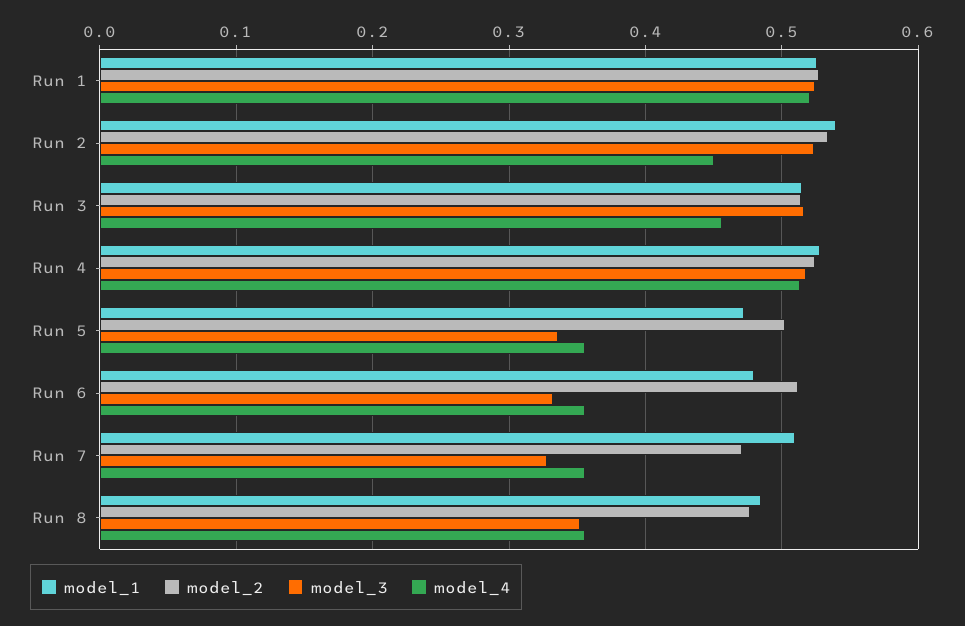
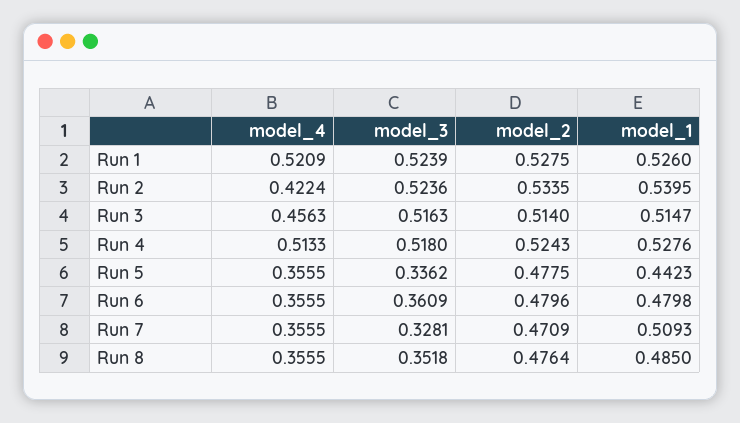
  {
    "model_1": {
      "Run 1": 0.526,
      "Run 2": 0.5395,
      "Run 3": 0.5147,
      "Run 4": 0.5276,
-     "Run 5": 0.47,
+     "Run 5": 0.4423,
      "Run 6": 0.4798,
      "Run 7": 0.5093,
      "Run 8": 0.485
    },
    "model_2": {
      "Run 1": 0.5275,
      "Run 2": 0.5335,
      "Run 3": 0.514,
      "Run 4": 0.5243,
-     "Run 5": 0.5,
+     "Run 5": 0.4775,
-     "Run 6": 0.51,
+     "Run 6": 0.4796,
      "Run 7": 0.4709,
      "Run 8": 0.4764
    },
    "model_3": {
      "Run 1": 0.5239,
      "Run 2": 0.5236,
      "Run 3": 0.5163,
      "Run 4": 0.518,
      "Run 5": 0.3362,
-     "Run 6": 0.33,
+     "Run 6": 0.3609,
      "Run 7": 0.3281,
      "Run 8": 0.3518
    },
    "model_4": {
      "Run 1": 0.5209,
-     "Run 2": 0.45,
+     "Run 2": 0.4224,
      "Run 3": 0.4563,
      "Run 4": 0.5133,
      "Run 5": 0.3555,
      "Run 6": 0.3555,
      "Run 7": 0.3555,
      "Run 8": 0.3555
    }
  }

